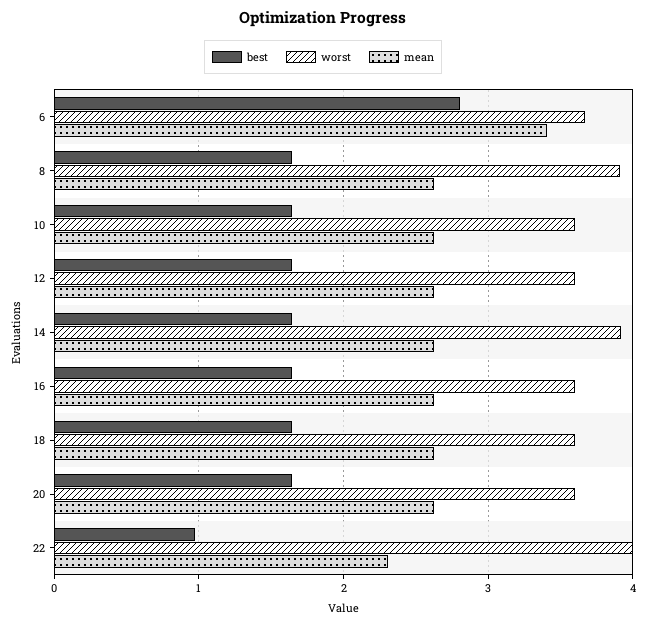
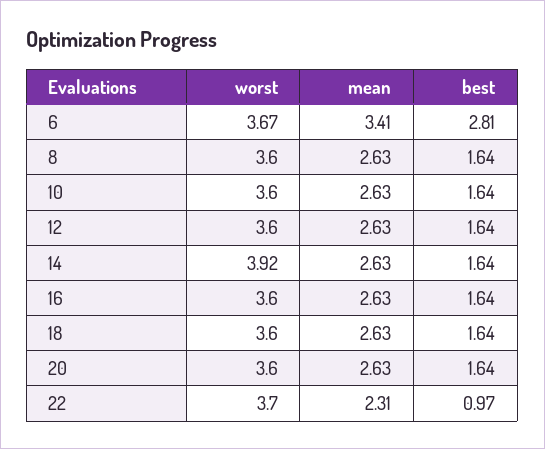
  {
    "best": {
      "6": 2.81,
      "8": 1.64,
      "10": 1.64,
      "12": 1.64,
      "14": 1.64,
      "16": 1.64,
      "18": 1.64,
      "20": 1.64,
      "22": 0.97
    },
    "worst": {
      "6": 3.67,
-     "8": 3.9,
+     "8": 3.6,
      "10": 3.6,
      "12": 3.6,
      "14": 3.92,
      "16": 3.6,
      "18": 3.6,
      "20": 3.6,
-     "22": 4
+     "22": 3.7
    },
    "mean": {
      "6": 3.41,
      "8": 2.63,
      "10": 2.63,
      "12": 2.63,
      "14": 2.63,
      "16": 2.63,
      "18": 2.63,
      "20": 2.63,
      "22": 2.31
    }
  }

